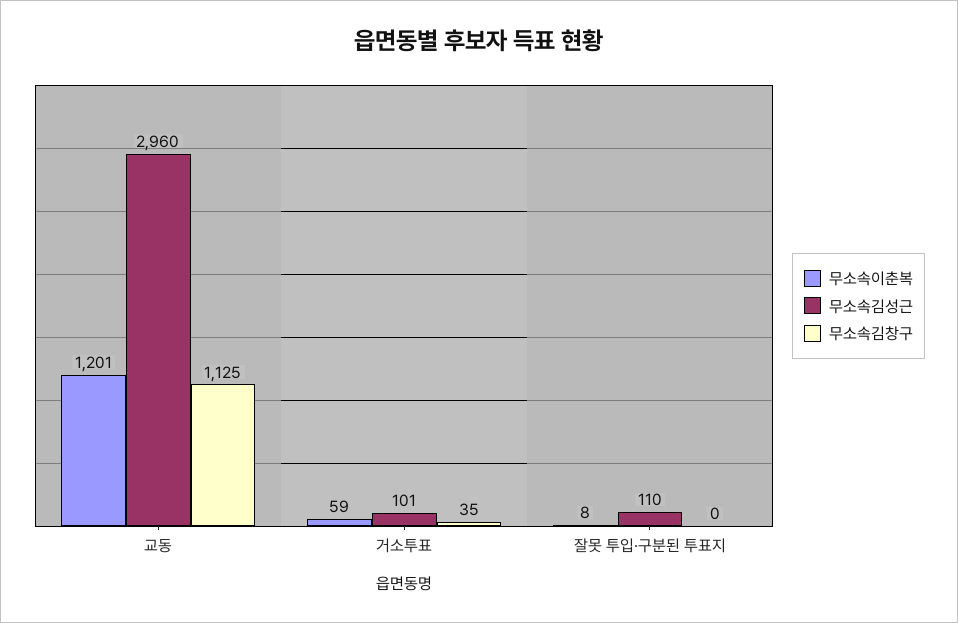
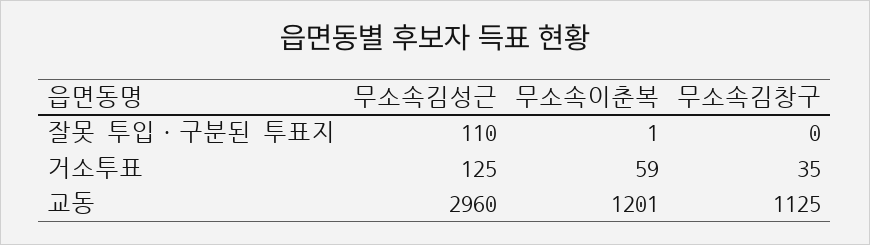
  {
    "무소속이춘복": {
      "교동": 1201,
      "거소투표": 59,
-     "잘못 투입·구분된 투표지": 8
+     "잘못 투입·구분된 투표지": 1
    },
    "무소속김성근": {
      "교동": 2960,
-     "거소투표": 101,
+     "거소투표": 125,
      "잘못 투입·구분된 투표지": 110
    },
    "무소속김창구": {
      "교동": 1125,
      "거소투표": 35,
      "잘못 투입·구분된 투표지": 0
    }
  }

